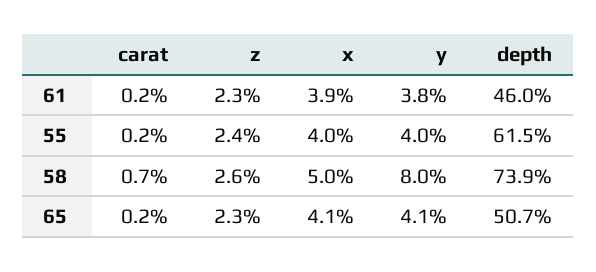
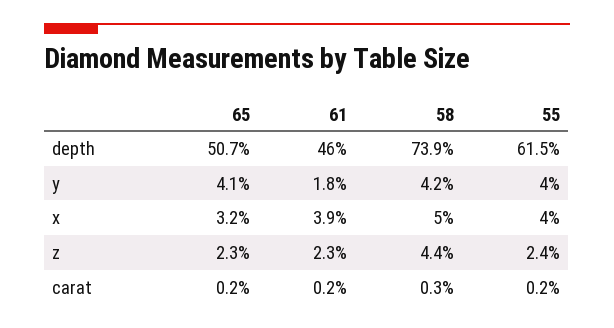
  {
    "carat": {
      "61": 0.2,
      "55": 0.2,
-     "58": 0.7,
+     "58": 0.3,
      "65": 0.2
    },
    "z": {
      "61": 2.3,
      "55": 2.4,
-     "58": 2.6,
+     "58": 4.4,
      "65": 2.3
    },
    "x": {
      "61": 3.9,
      "55": 4,
      "58": 5,
-     "65": 4.1
+     "65": 3.2
    },
    "y": {
-     "61": 3.8,
+     "61": 1.8,
      "55": 4,
-     "58": 8,
+     "58": 4.2,
      "65": 4.1
    },
    "depth": {
      "61": 46,
      "55": 61.5,
      "58": 73.9,
      "65": 50.7
    }
  }

